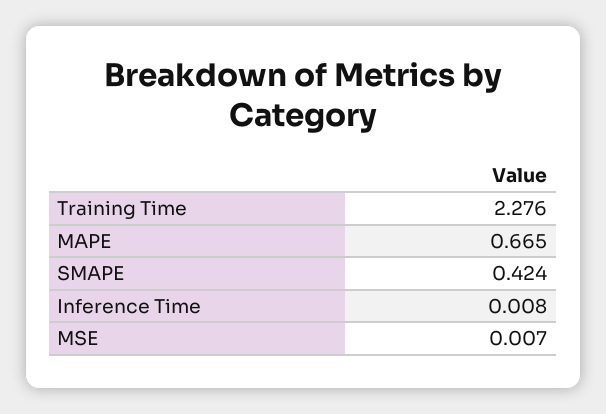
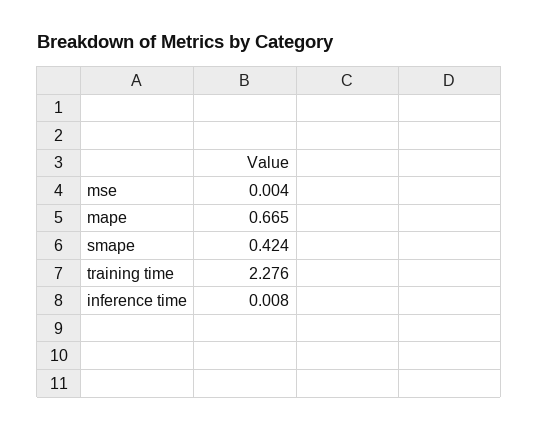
  {
    "Training Time": 2.276,
    "MAPE": 0.665,
    "SMAPE": 0.424,
    "Inference Time": 0.008,
-   "MSE": 0.007
+   "MSE": 0.004
  }

